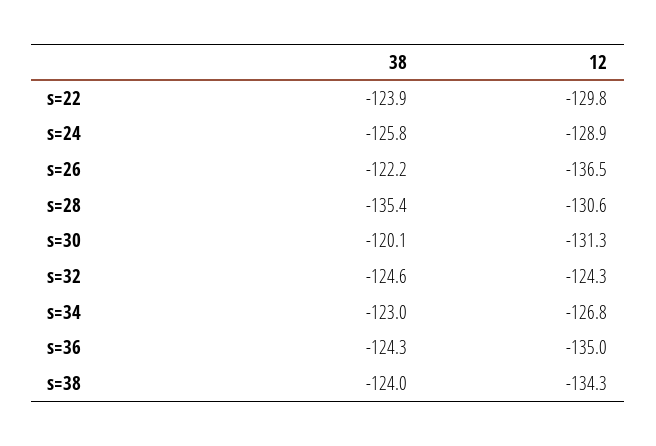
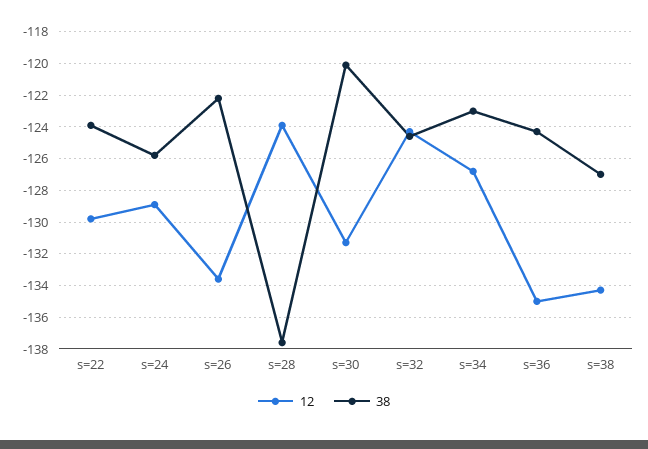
  {
    "38": {
      "s=22": -123.9,
      "s=24": -125.8,
      "s=26": -122.2,
-     "s=28": -135.4,
+     "s=28": -137.5,
      "s=30": -120.1,
      "s=32": -124.6,
      "s=34": -123,
      "s=36": -124.3,
-     "s=38": -124
+     "s=38": -127
    },
    "12": {
      "s=22": -129.8,
      "s=24": -128.9,
-     "s=26": -136.5,
+     "s=26": -133.5,
-     "s=28": -130.6,
+     "s=28": -124,
      "s=30": -131.3,
      "s=32": -124.3,
      "s=34": -126.8,
      "s=36": -135,
      "s=38": -134.3
    }
  }

